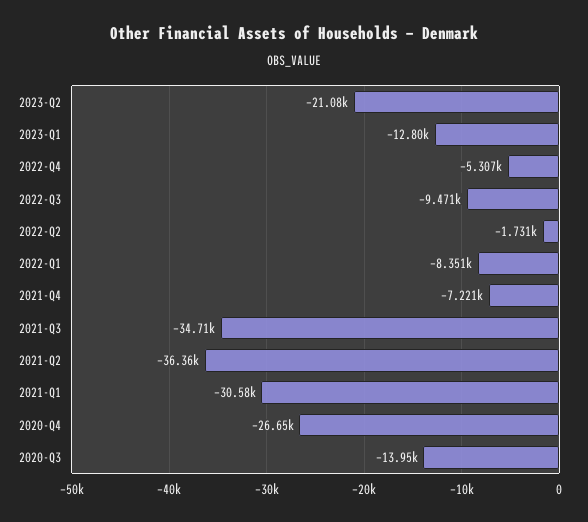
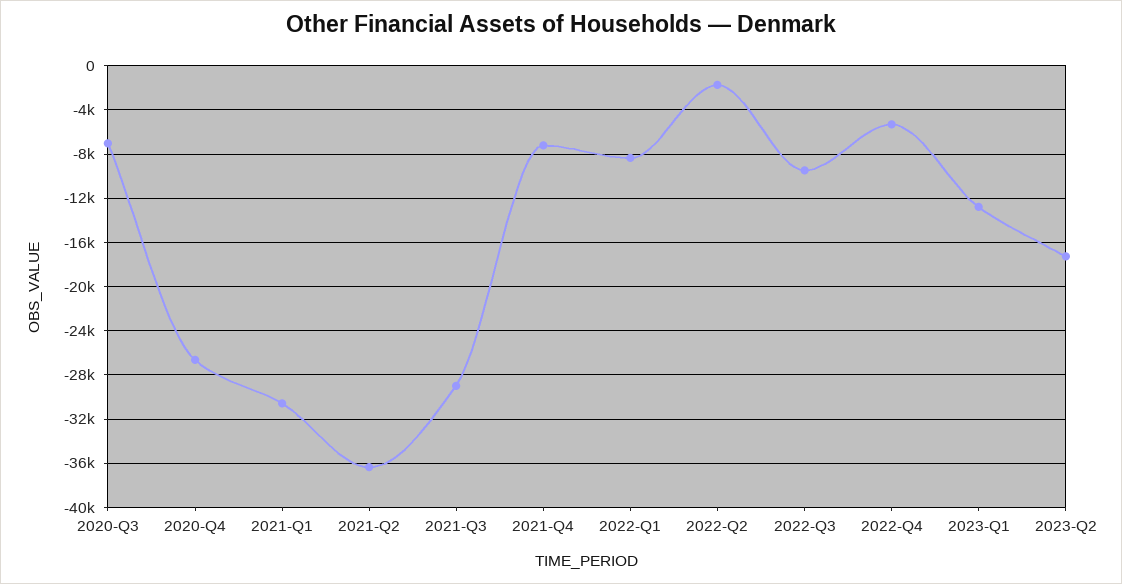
  {
-   "2023-Q2": -21080,
+   "2023-Q2": -17000,
    "2023-Q1": -12800,
    "2022-Q4": -5307,
    "2022-Q3": -9471,
    "2022-Q2": -1731,
    "2022-Q1": -8351,
    "2021-Q4": -7221,
-   "2021-Q3": -34710,
+   "2021-Q3": -29000,
    "2021-Q2": -36360,
    "2021-Q1": -30580,
    "2020-Q4": -26650,
-   "2020-Q3": -13950
+   "2020-Q3": -7000
  }

